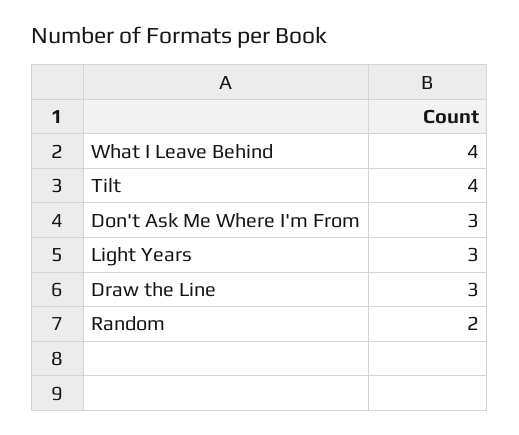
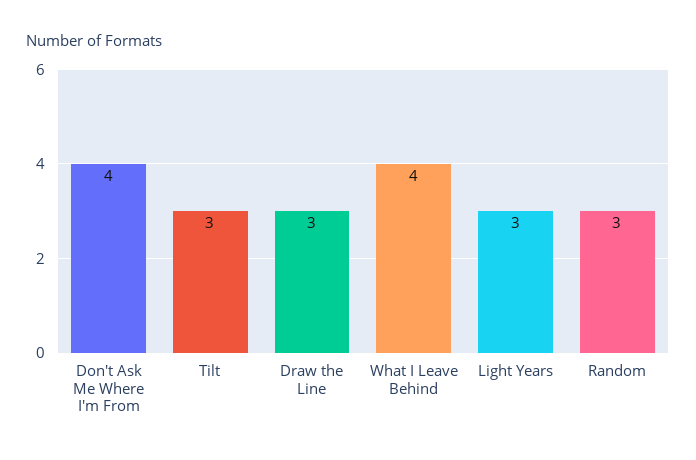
  {
    "What I Leave Behind": 4,
-   "Tilt": 4,
+   "Tilt": 3,
-   "Don't Ask Me Where I'm From": 3,
+   "Don't Ask Me Where I'm From": 4,
    "Light Years": 3,
    "Draw the Line": 3,
-   "Random": 2
+   "Random": 3
  }

